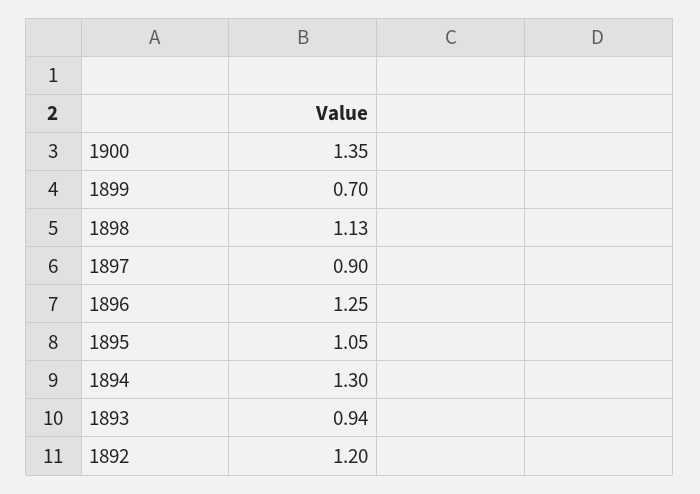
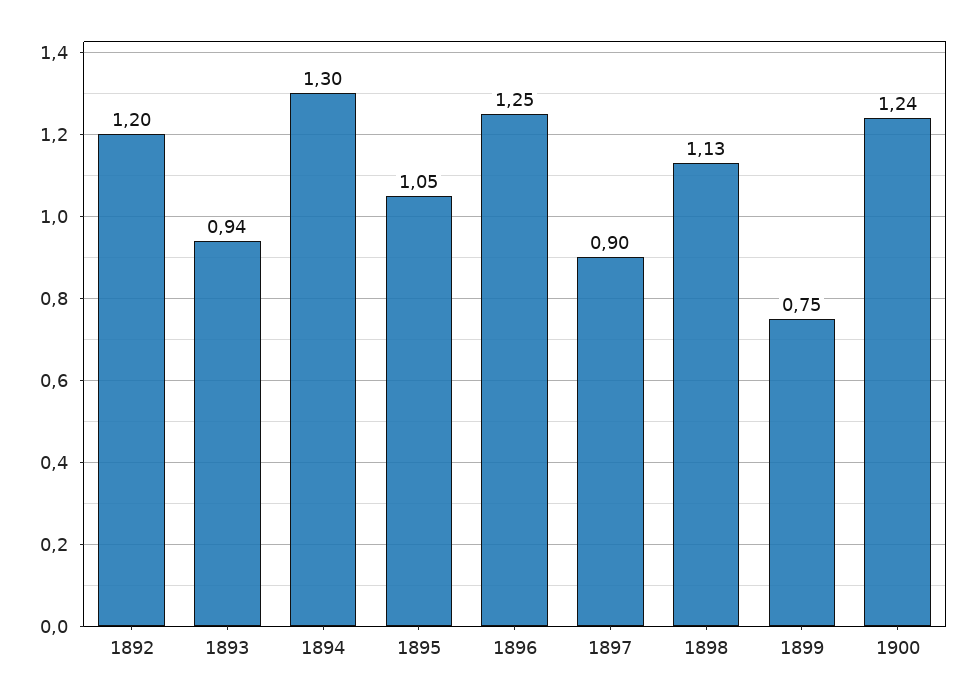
  {
-   "1900": 1.35,
+   "1900": 1.24,
-   "1899": 0.7,
+   "1899": 0.75,
    "1898": 1.13,
    "1897": 0.9,
    "1896": 1.25,
    "1895": 1.05,
    "1894": 1.3,
    "1893": 0.94,
    "1892": 1.2
  }

